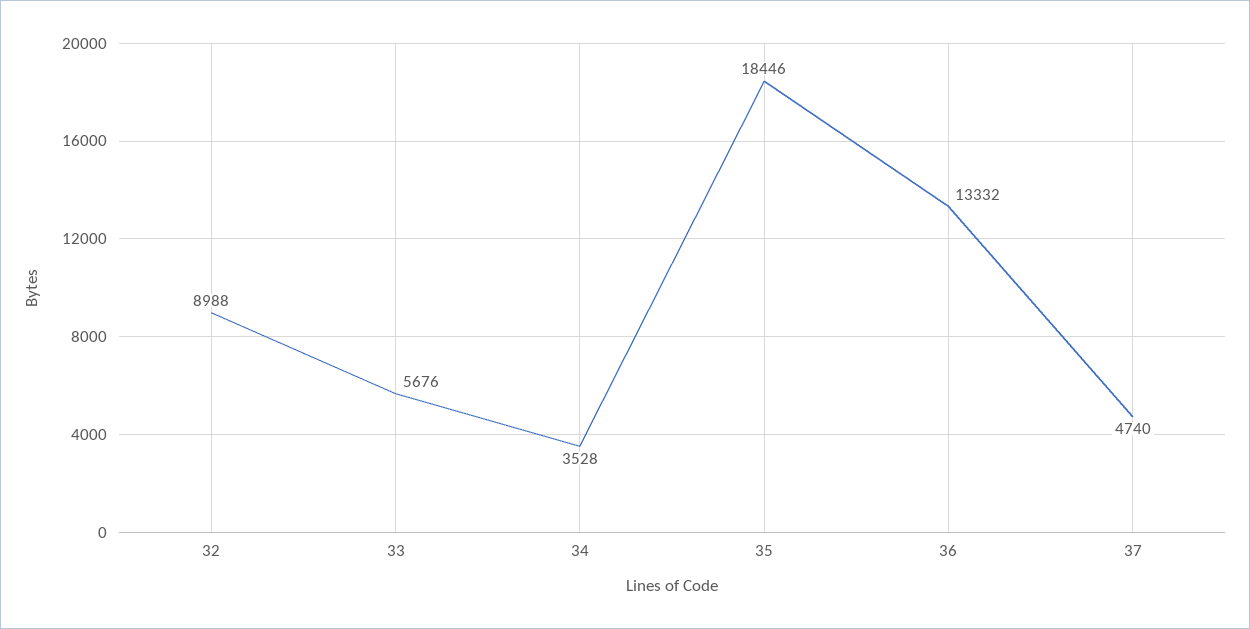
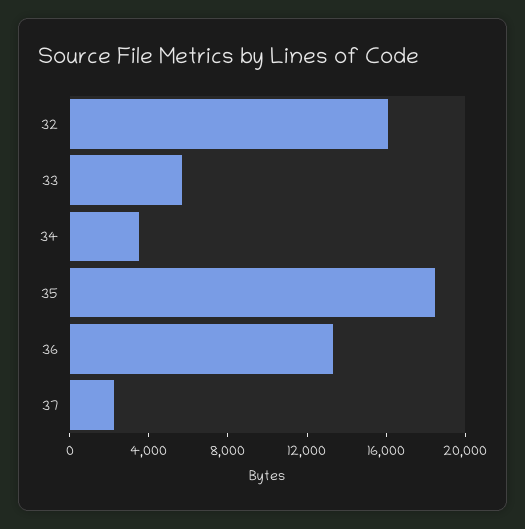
  {
-   "32": 8988,
+   "32": 16000,
    "33": 5676,
    "34": 3528,
    "35": 18446,
    "36": 13332,
-   "37": 4740
+   "37": 2000
  }

